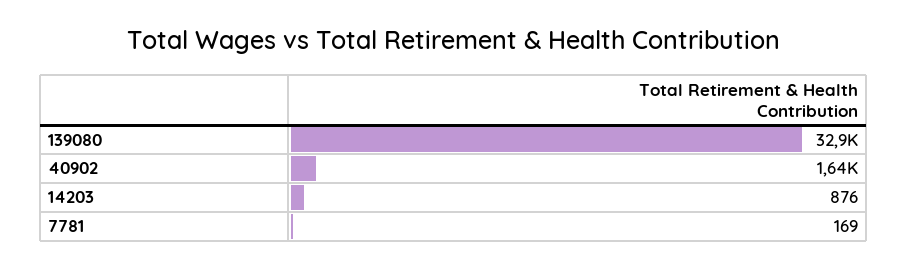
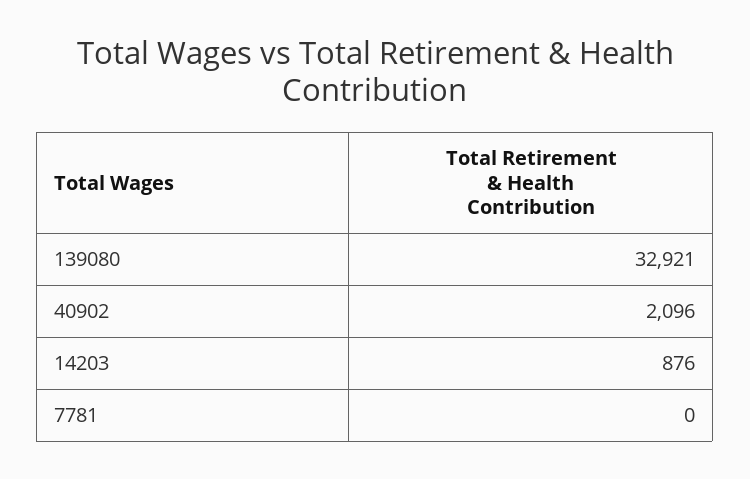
  {
    "139080": 32921,
-   "40902": 1640,
+   "40902": 2096,
    "14203": 876,
-   "7781": 169
+   "7781": 0
  }

